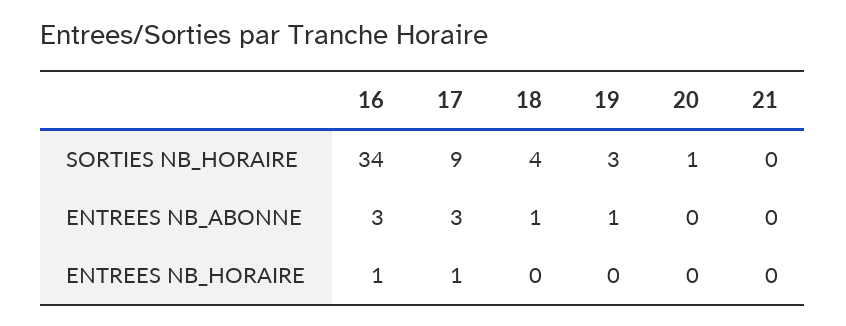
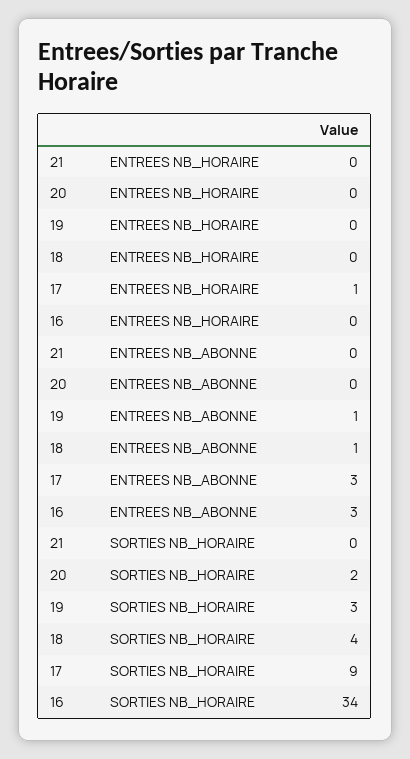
  {
    "16": {
      "SORTIES NB_HORAIRE": 34,
      "ENTREES NB_ABONNE": 3,
-     "ENTREES NB_HORAIRE": 1
+     "ENTREES NB_HORAIRE": 0
    },
    "17": {
      "SORTIES NB_HORAIRE": 9,
      "ENTREES NB_ABONNE": 3,
      "ENTREES NB_HORAIRE": 1
    },
    "18": {
      "SORTIES NB_HORAIRE": 4,
      "ENTREES NB_ABONNE": 1,
      "ENTREES NB_HORAIRE": 0
    },
    "19": {
      "SORTIES NB_HORAIRE": 3,
      "ENTREES NB_ABONNE": 1,
      "ENTREES NB_HORAIRE": 0
    },
    "20": {
-     "SORTIES NB_HORAIRE": 1,
+     "SORTIES NB_HORAIRE": 2,
      "ENTREES NB_ABONNE": 0,
      "ENTREES NB_HORAIRE": 0
    },
    "21": {
      "SORTIES NB_HORAIRE": 0,
      "ENTREES NB_ABONNE": 0,
      "ENTREES NB_HORAIRE": 0
    }
  }

